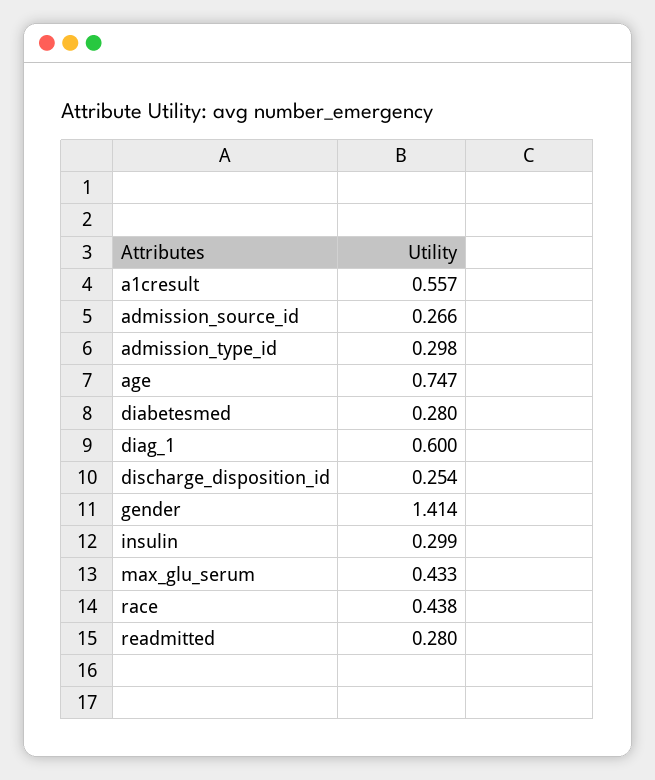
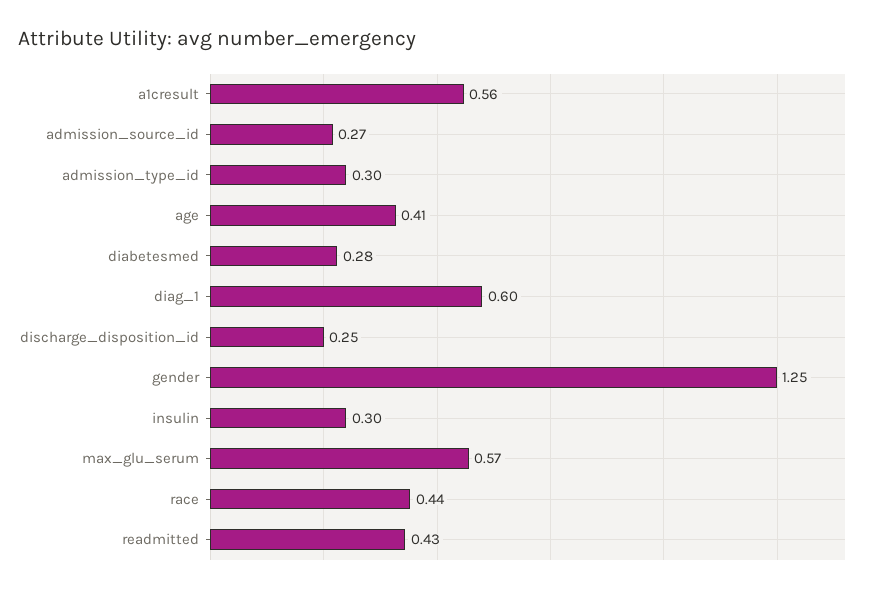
  {
    "a1cresult": 0.557,
    "admission_source_id": 0.266,
    "admission_type_id": 0.298,
-   "age": 0.747,
+   "age": 0.41,
    "diabetesmed": 0.28,
    "diag_1": 0.6,
    "discharge_disposition_id": 0.254,
-   "gender": 1.414,
+   "gender": 1.25,
    "insulin": 0.299,
-   "max_glu_serum": 0.433,
+   "max_glu_serum": 0.57,
    "race": 0.438,
-   "readmitted": 0.28
+   "readmitted": 0.43
  }

